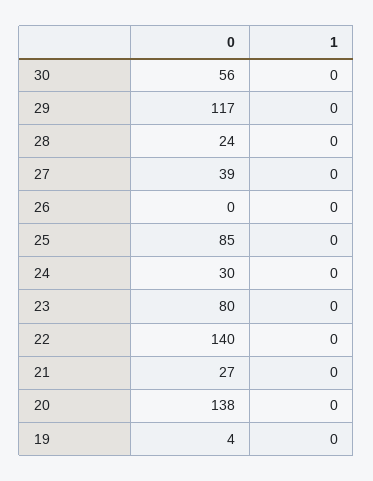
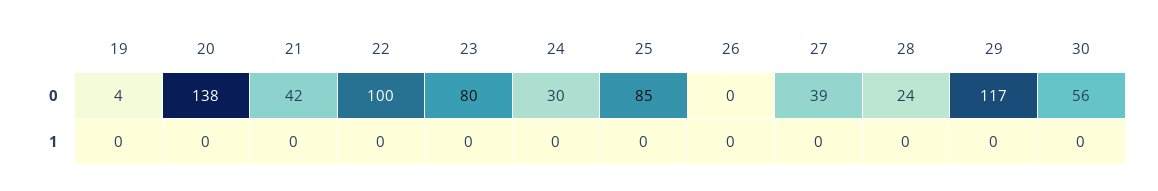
  {
    "0": {
      "30": 56,
      "29": 117,
      "28": 24,
      "27": 39,
      "26": 0,
      "25": 85,
      "24": 30,
      "23": 80,
-     "22": 140,
+     "22": 100,
-     "21": 27,
+     "21": 42,
      "20": 138,
      "19": 4
    },
    "1": {
      "30": 0,
      "29": 0,
      "28": 0,
      "27": 0,
      "26": 0,
      "25": 0,
      "24": 0,
      "23": 0,
      "22": 0,
      "21": 0,
      "20": 0,
      "19": 0
    }
  }

